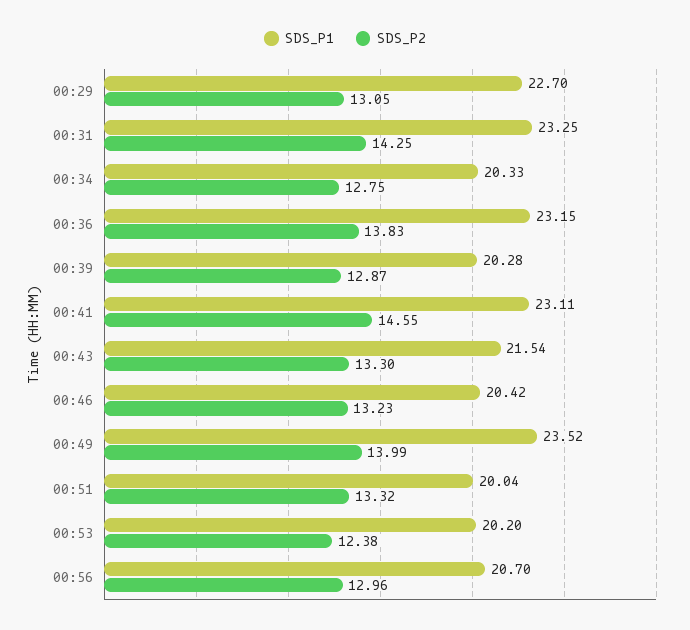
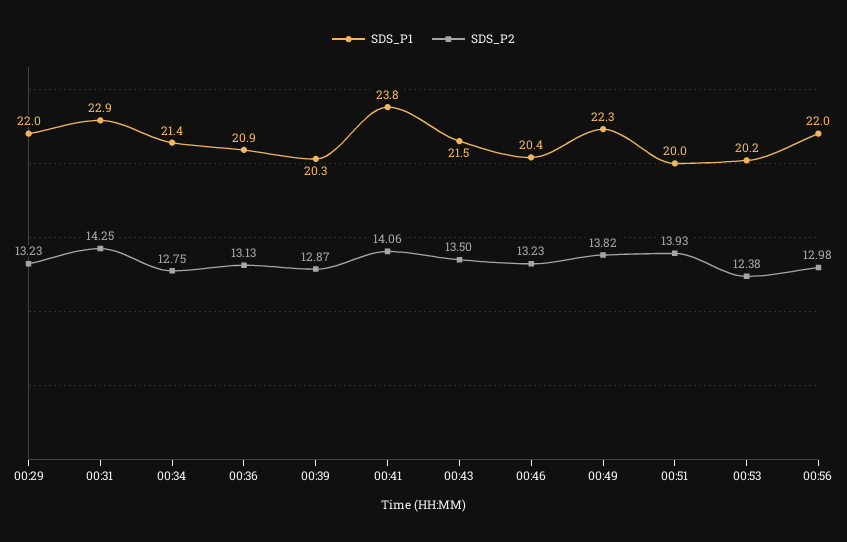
  {
    "SDS_P1": {
-     "00:29": 22.7,
+     "00:29": 22,
-     "00:31": 23.25,
+     "00:31": 22.9,
-     "00:34": 20.33,
+     "00:34": 21.4,
-     "00:36": 23.15,
+     "00:36": 20.9,
      "00:39": 20.28,
-     "00:41": 23.11,
+     "00:41": 23.8,
      "00:43": 21.54,
      "00:46": 20.42,
-     "00:49": 23.52,
+     "00:49": 22.3,
      "00:51": 20.04,
      "00:53": 20.2,
-     "00:56": 20.7
+     "00:56": 22
    },
    "SDS_P2": {
-     "00:29": 13.05,
+     "00:29": 13.23,
      "00:31": 14.25,
      "00:34": 12.75,
-     "00:36": 13.83,
+     "00:36": 13.13,
      "00:39": 12.87,
-     "00:41": 14.55,
+     "00:41": 14.06,
-     "00:43": 13.3,
+     "00:43": 13.5,
      "00:46": 13.23,
-     "00:49": 13.99,
+     "00:49": 13.82,
-     "00:51": 13.32,
+     "00:51": 13.93,
      "00:53": 12.38,
-     "00:56": 12.96
+     "00:56": 12.98
    }
  }

